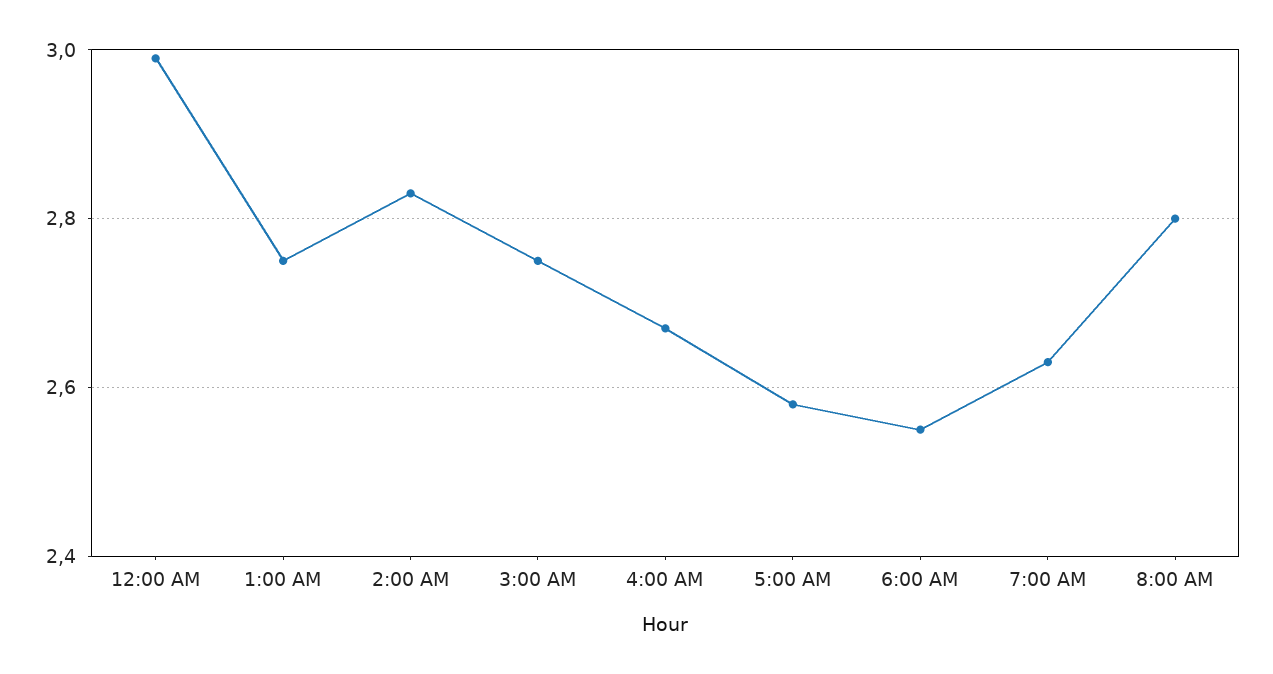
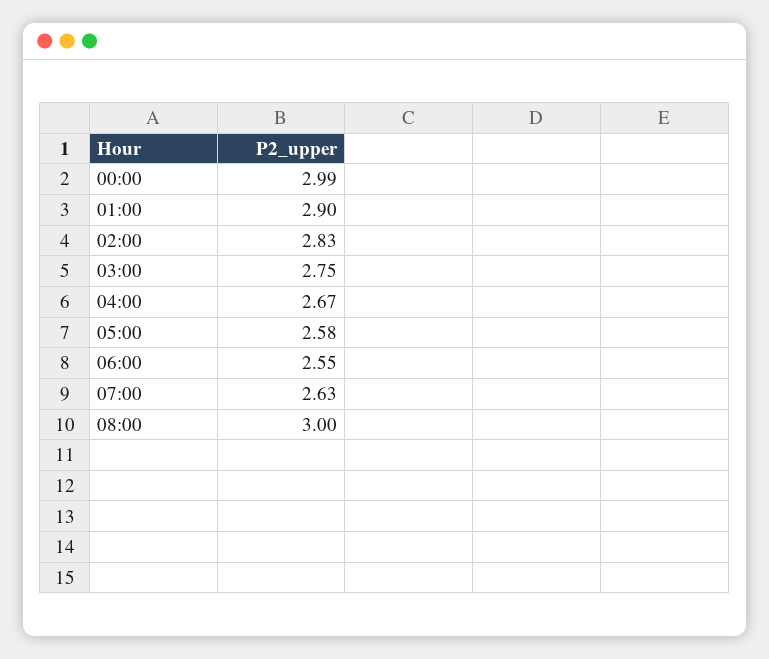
  {
    "12:00 AM": 2.99,
-   "1:00 AM": 2.75,
+   "1:00 AM": 2.9,
    "2:00 AM": 2.83,
    "3:00 AM": 2.75,
    "4:00 AM": 2.67,
    "5:00 AM": 2.58,
    "6:00 AM": 2.55,
    "7:00 AM": 2.63,
-   "8:00 AM": 2.8
+   "8:00 AM": 3
  }

